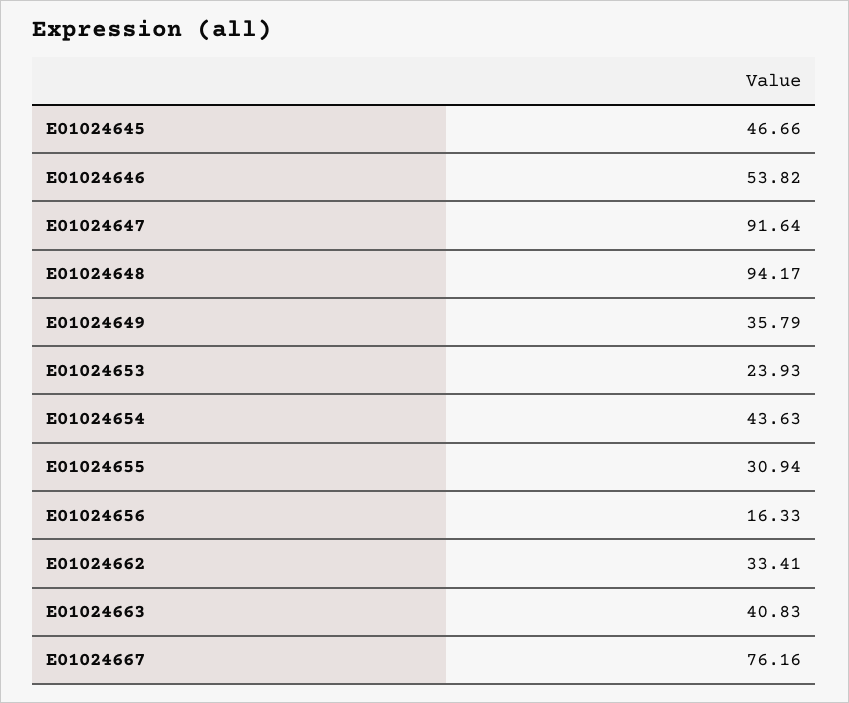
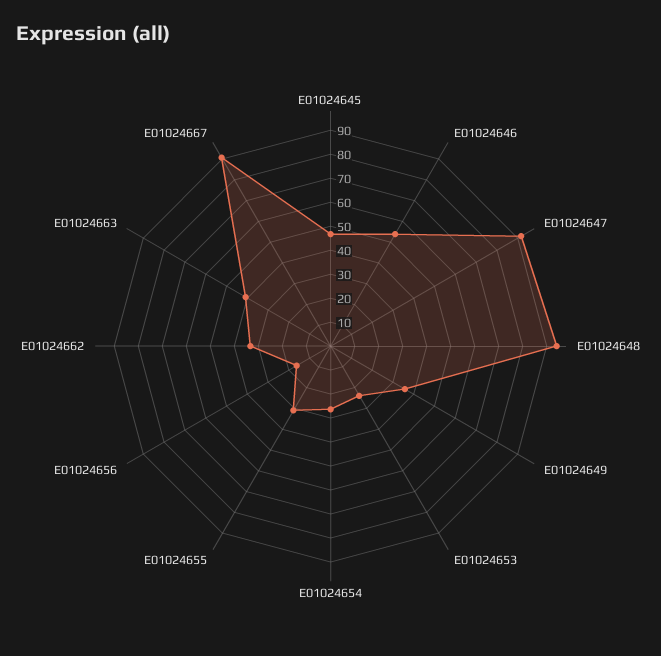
  {
    "E01024645": 46.66,
    "E01024646": 53.82,
    "E01024647": 91.64,
    "E01024648": 94.17,
    "E01024649": 35.79,
    "E01024653": 23.93,
-   "E01024654": 43.63,
+   "E01024654": 25,
    "E01024655": 30.94,
    "E01024656": 16.33,
    "E01024662": 33.41,
    "E01024663": 40.83,
-   "E01024667": 76.16
+   "E01024667": 90
  }

